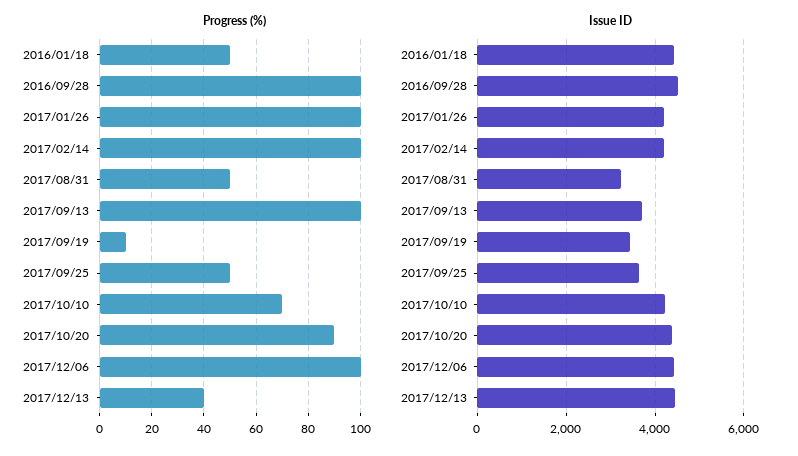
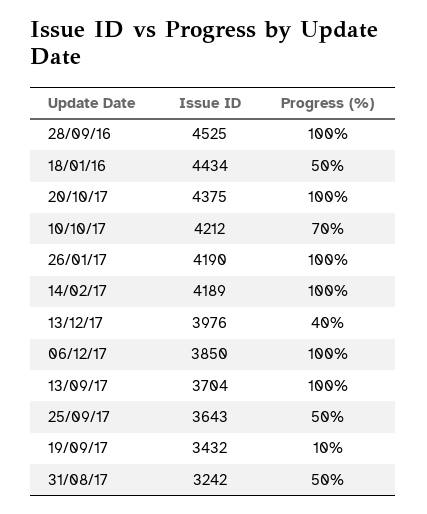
  {
    "Progress (%)": {
      "2016/01/18": 50,
      "2016/09/28": 100,
      "2017/01/26": 100,
      "2017/02/14": 100,
      "2017/08/31": 50,
      "2017/09/13": 100,
      "2017/09/19": 10,
      "2017/09/25": 50,
      "2017/10/10": 70,
-     "2017/10/20": 90,
+     "2017/10/20": 100,
      "2017/12/06": 100,
      "2017/12/13": 40
    },
    "Issue ID": {
      "2016/01/18": 4434,
      "2016/09/28": 4525,
      "2017/01/26": 4190,
      "2017/02/14": 4189,
      "2017/08/31": 3242,
      "2017/09/13": 3704,
      "2017/09/19": 3432,
      "2017/09/25": 3643,
      "2017/10/10": 4212,
      "2017/10/20": 4375,
-     "2017/12/06": 4400,
+     "2017/12/06": 3850,
-     "2017/12/13": 4400
+     "2017/12/13": 3976
    }
  }

